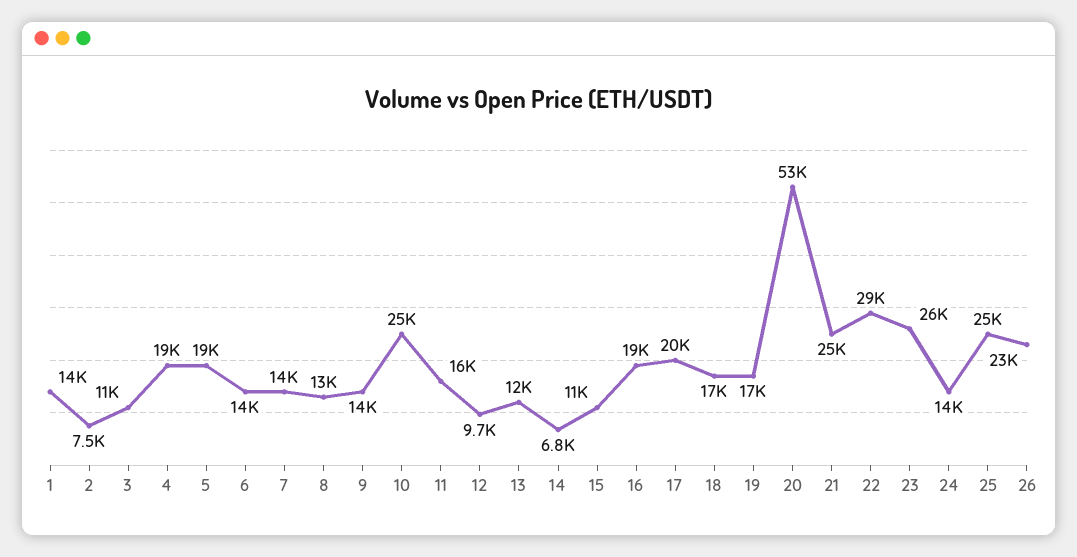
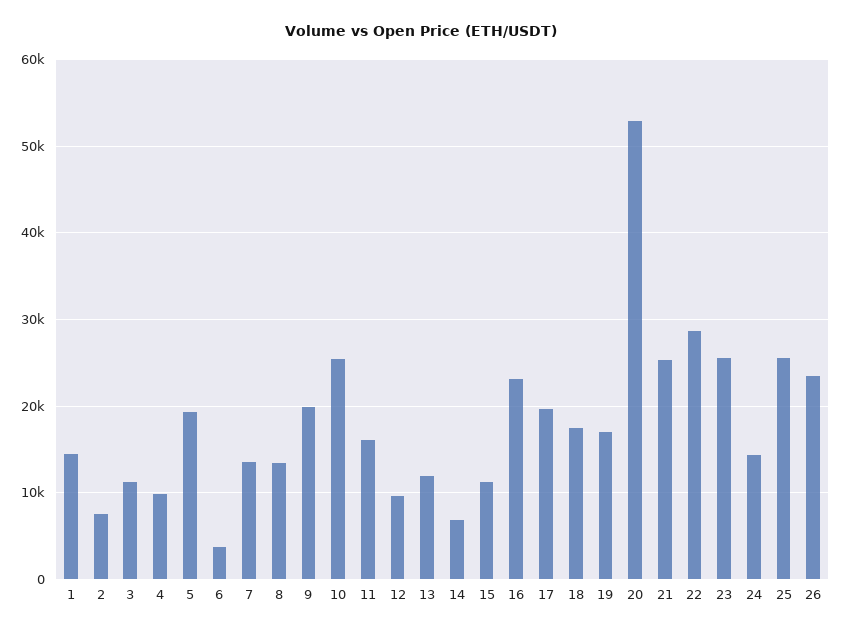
  {
    "1": 14000,
    "2": 7500,
    "3": 11000,
-   "4": 19000,
+   "4": 10000,
    "5": 19000,
-   "6": 14000,
+   "6": 4000,
    "7": 14000,
    "8": 13000,
-   "9": 14000,
+   "9": 20000,
    "10": 25000,
    "11": 16000,
    "12": 9700,
    "13": 12000,
    "14": 6800,
    "15": 11000,
-   "16": 19000,
+   "16": 23000,
    "17": 20000,
    "18": 17000,
    "19": 17000,
    "20": 53000,
    "21": 25000,
    "22": 29000,
    "23": 26000,
    "24": 14000,
    "25": 25000,
    "26": 23000
  }

